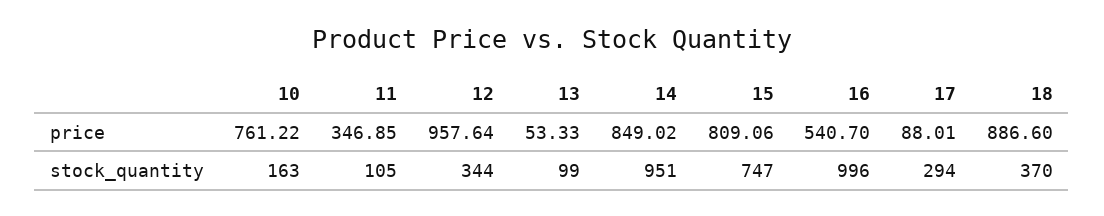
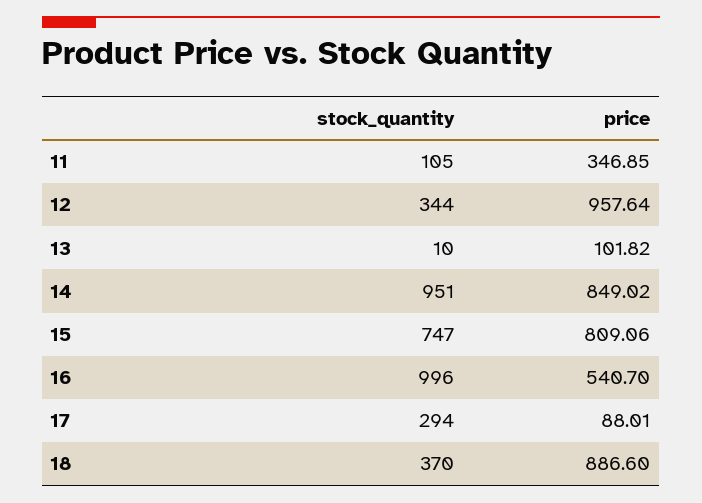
  {
-   "10": {
-     "price": 761.22,
-     "stock_quantity": 163
-   },
    "11": {
      "price": 346.85,
      "stock_quantity": 105
    },
    "12": {
      "price": 957.64,
      "stock_quantity": 344
    },
    "13": {
-     "price": 53.33,
+     "price": 101.82,
-     "stock_quantity": 99
+     "stock_quantity": 10
    },
    "14": {
      "price": 849.02,
      "stock_quantity": 951
    },
    "15": {
      "price": 809.06,
      "stock_quantity": 747
    },
    "16": {
      "price": 540.7,
      "stock_quantity": 996
    },
    "17": {
      "price": 88.01,
      "stock_quantity": 294
    },
    "18": {
      "price": 886.6,
      "stock_quantity": 370
    }
  }

